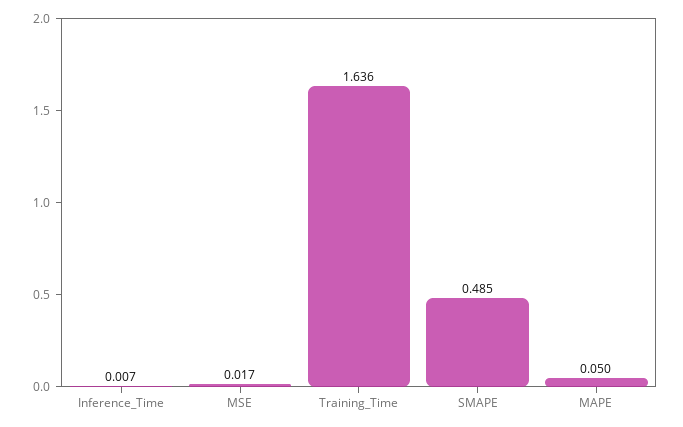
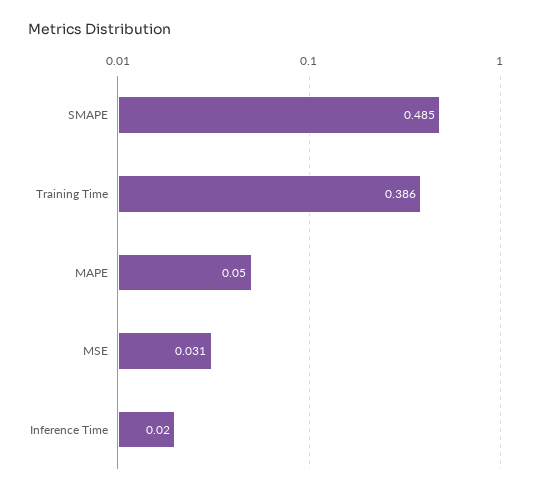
  {
-   "Inference_Time": 0.007,
+   "Inference_Time": 0.02,
-   "MSE": 0.017,
+   "MSE": 0.031,
-   "Training_Time": 1.636,
+   "Training_Time": 0.386,
    "SMAPE": 0.485,
    "MAPE": 0.05
  }

